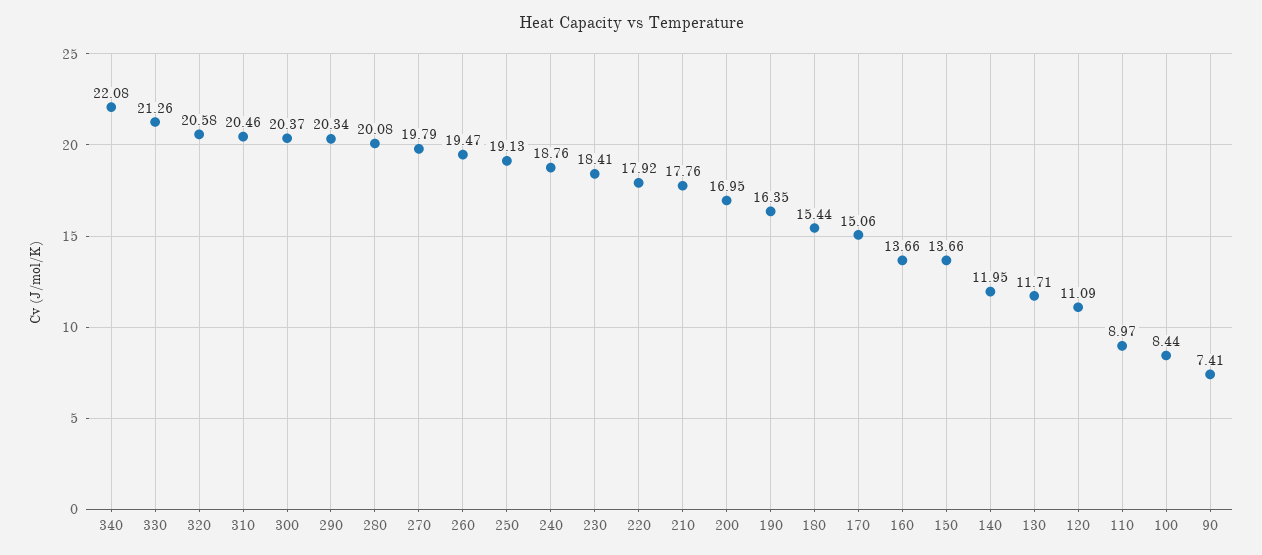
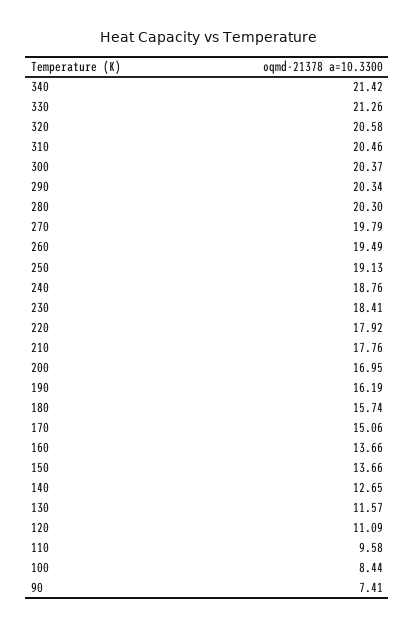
  {
-   "340": 22.08,
+   "340": 21.42,
    "330": 21.26,
    "320": 20.58,
    "310": 20.46,
    "300": 20.37,
    "290": 20.34,
-   "280": 20.08,
+   "280": 20.3,
    "270": 19.79,
-   "260": 19.47,
+   "260": 19.49,
    "250": 19.13,
    "240": 18.76,
    "230": 18.41,
    "220": 17.92,
    "210": 17.76,
    "200": 16.95,
-   "190": 16.35,
+   "190": 16.19,
-   "180": 15.44,
+   "180": 15.74,
    "170": 15.06,
    "160": 13.66,
    "150": 13.66,
-   "140": 11.95,
+   "140": 12.65,
-   "130": 11.71,
+   "130": 11.57,
    "120": 11.09,
-   "110": 8.97,
+   "110": 9.58,
    "100": 8.44,
    "90": 7.41
  }

